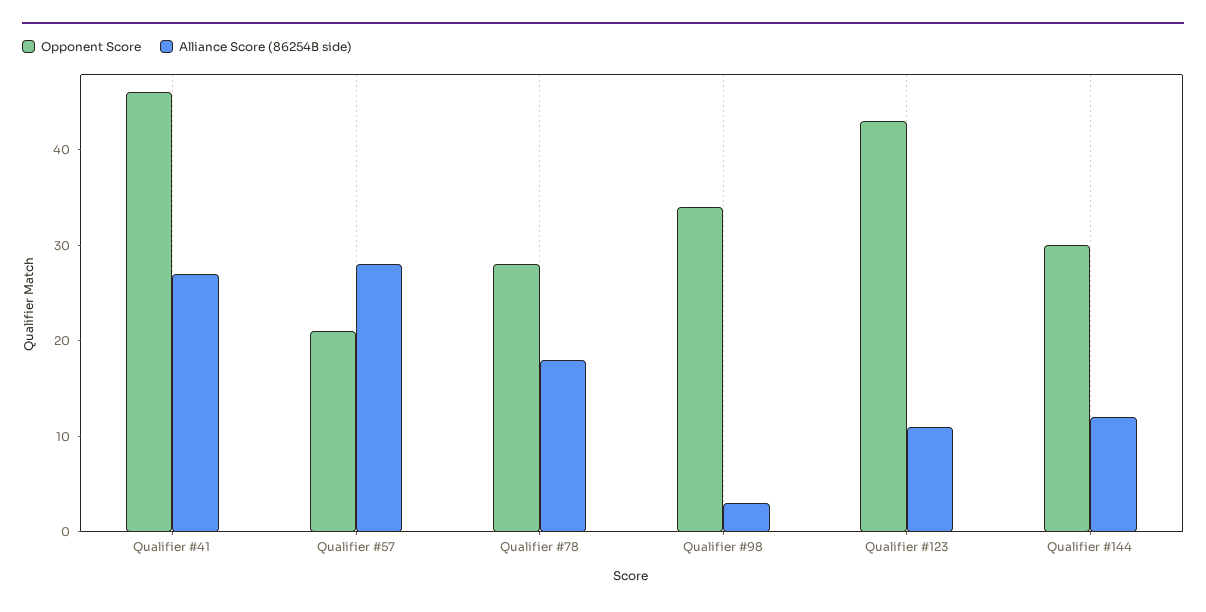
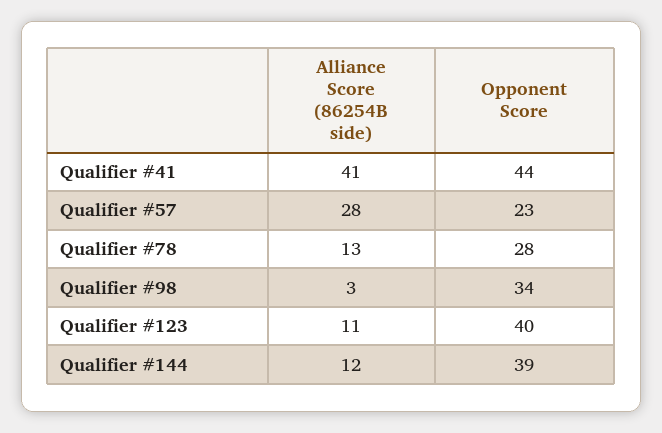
  {
    "Opponent Score": {
-     "Qualifier #41": 46,
+     "Qualifier #41": 44,
-     "Qualifier #57": 21,
+     "Qualifier #57": 23,
      "Qualifier #78": 28,
      "Qualifier #98": 34,
-     "Qualifier #123": 43,
+     "Qualifier #123": 40,
-     "Qualifier #144": 30
+     "Qualifier #144": 39
    },
    "Alliance Score (86254B side)": {
-     "Qualifier #41": 27,
+     "Qualifier #41": 41,
      "Qualifier #57": 28,
-     "Qualifier #78": 18,
+     "Qualifier #78": 13,
      "Qualifier #98": 3,
      "Qualifier #123": 11,
      "Qualifier #144": 12
    }
  }

